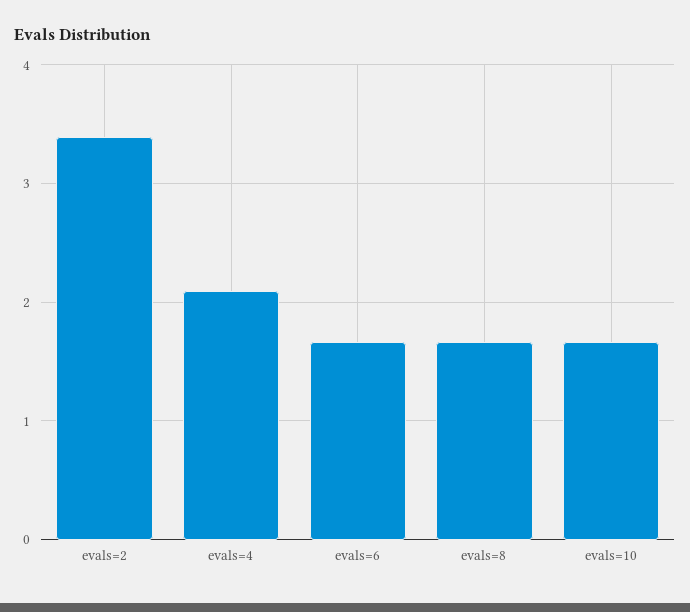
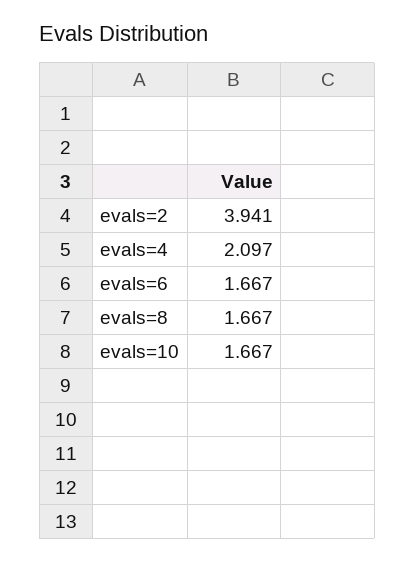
  {
-   "evals=2": 3.4,
+   "evals=2": 3.941,
    "evals=4": 2.097,
    "evals=6": 1.667,
    "evals=8": 1.667,
    "evals=10": 1.667
  }

